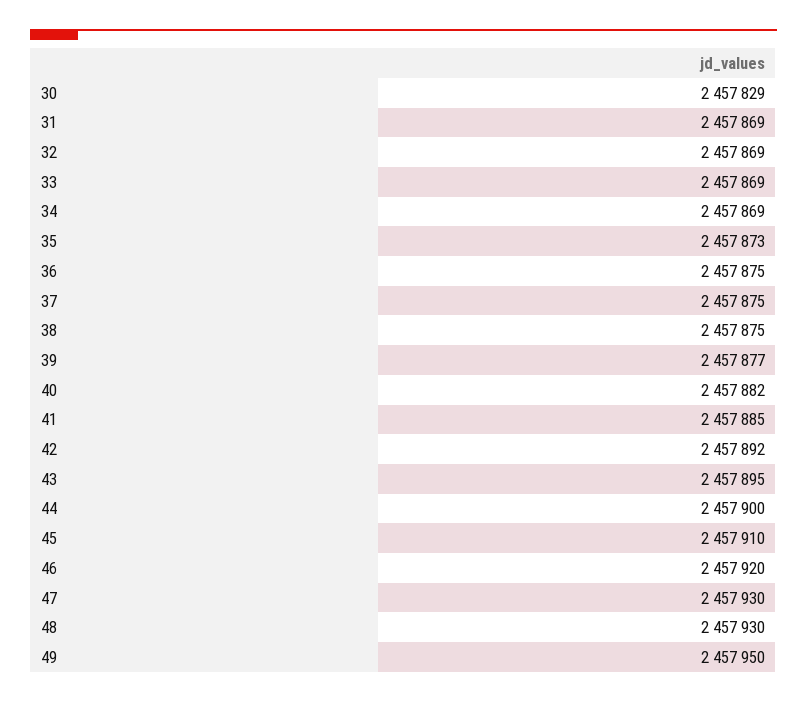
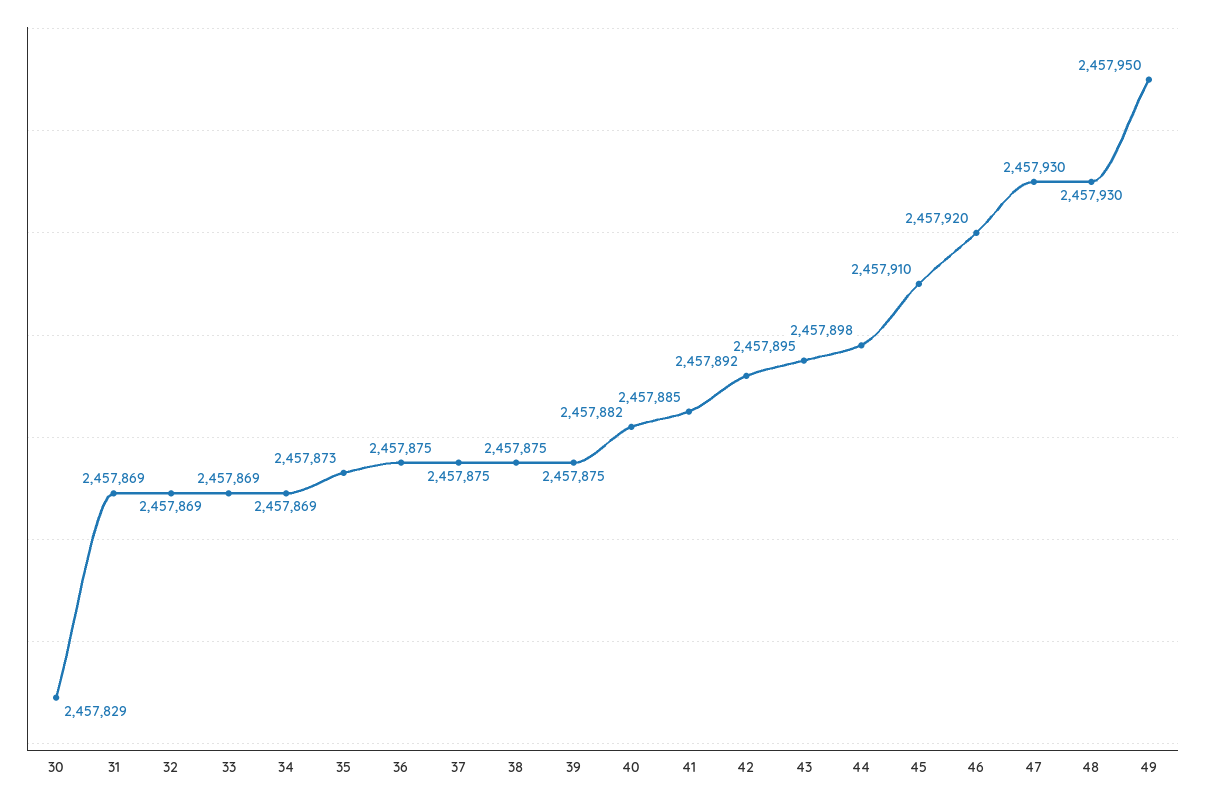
  {
    "30": 2457829,
    "31": 2457869,
    "32": 2457869,
    "33": 2457869,
    "34": 2457869,
    "35": 2457873,
    "36": 2457875,
    "37": 2457875,
    "38": 2457875,
-   "39": 2457877,
+   "39": 2457875,
    "40": 2457882,
    "41": 2457885,
    "42": 2457892,
    "43": 2457895,
-   "44": 2457900,
+   "44": 2457898,
    "45": 2457910,
    "46": 2457920,
    "47": 2457930,
    "48": 2457930,
    "49": 2457950
  }

